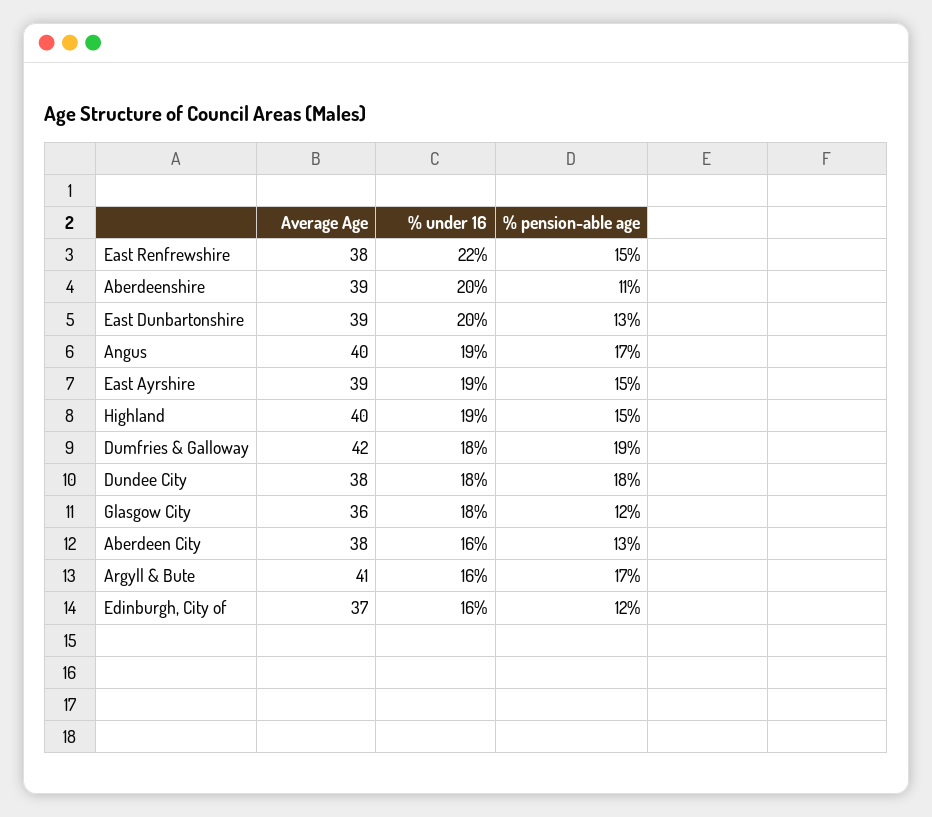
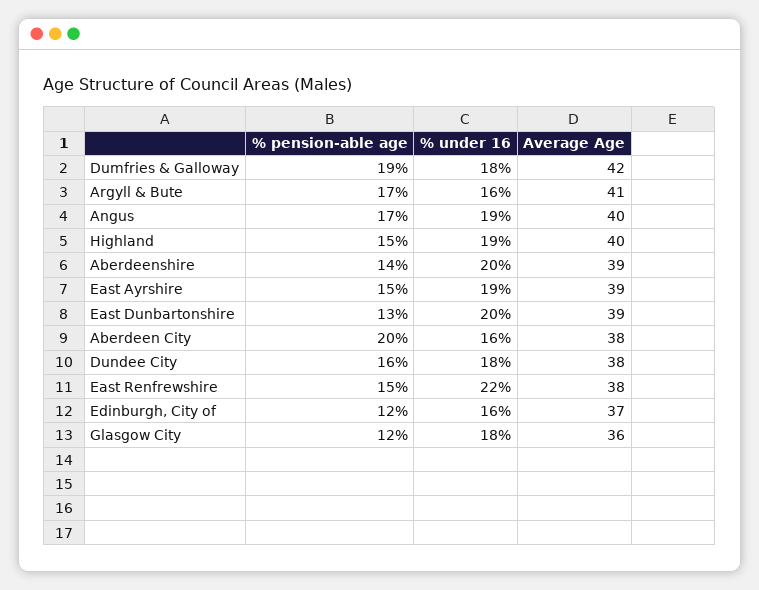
  {
    "Average Age": {
      "East Renfrewshire": 38,
      "Aberdeenshire": 39,
      "East Dunbartonshire": 39,
      "Angus": 40,
      "East Ayrshire": 39,
      "Highland": 40,
      "Dumfries & Galloway": 42,
      "Dundee City": 38,
      "Glasgow City": 36,
      "Aberdeen City": 38,
      "Argyll & Bute": 41,
      "Edinburgh, City of": 37
    },
    "% under 16": {
      "East Renfrewshire": 22,
      "Aberdeenshire": 20,
      "East Dunbartonshire": 20,
      "Angus": 19,
      "East Ayrshire": 19,
      "Highland": 19,
      "Dumfries & Galloway": 18,
      "Dundee City": 18,
      "Glasgow City": 18,
      "Aberdeen City": 16,
      "Argyll & Bute": 16,
      "Edinburgh, City of": 16
    },
    "% pension-able age": {
      "East Renfrewshire": 15,
-     "Aberdeenshire": 11,
+     "Aberdeenshire": 14,
      "East Dunbartonshire": 13,
      "Angus": 17,
      "East Ayrshire": 15,
      "Highland": 15,
      "Dumfries & Galloway": 19,
-     "Dundee City": 18,
+     "Dundee City": 16,
      "Glasgow City": 12,
-     "Aberdeen City": 13,
+     "Aberdeen City": 20,
      "Argyll & Bute": 17,
      "Edinburgh, City of": 12
    }
  }

